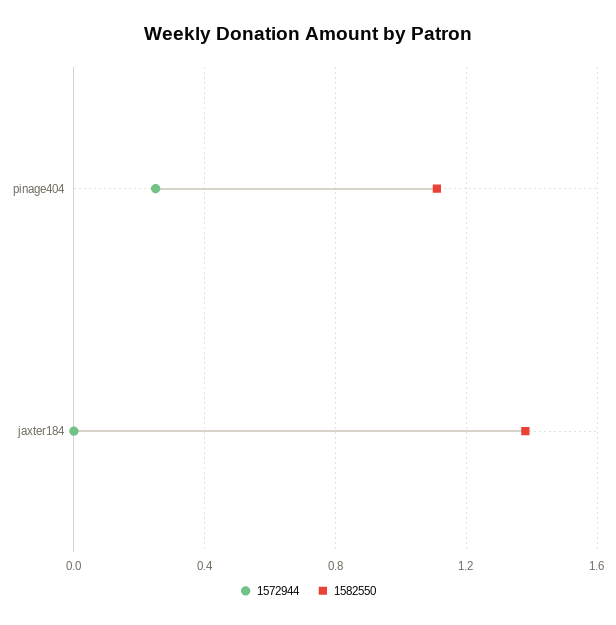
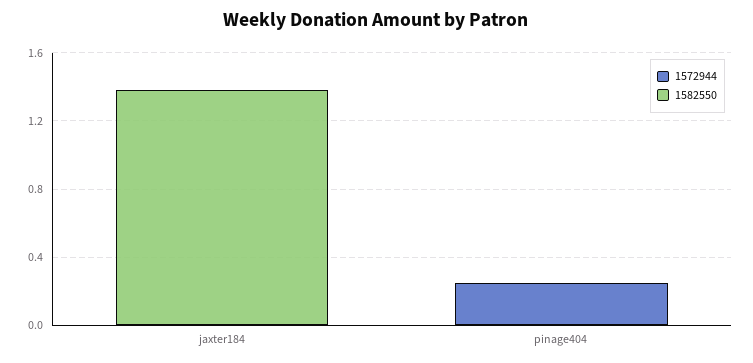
  {
    "1572944": {
      "pinage404": 0.25,
      "jaxter184": 0
    },
    "1582550": {
-     "pinage404": 1.1,
+     "pinage404": 0,
      "jaxter184": 1.4
    }
  }

